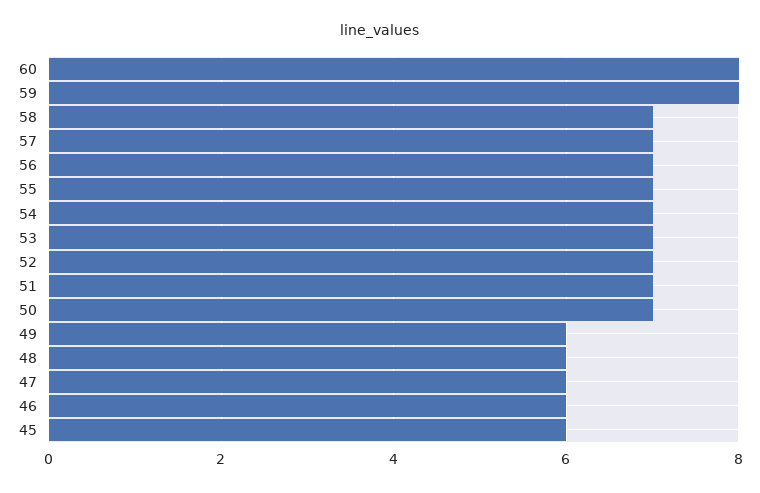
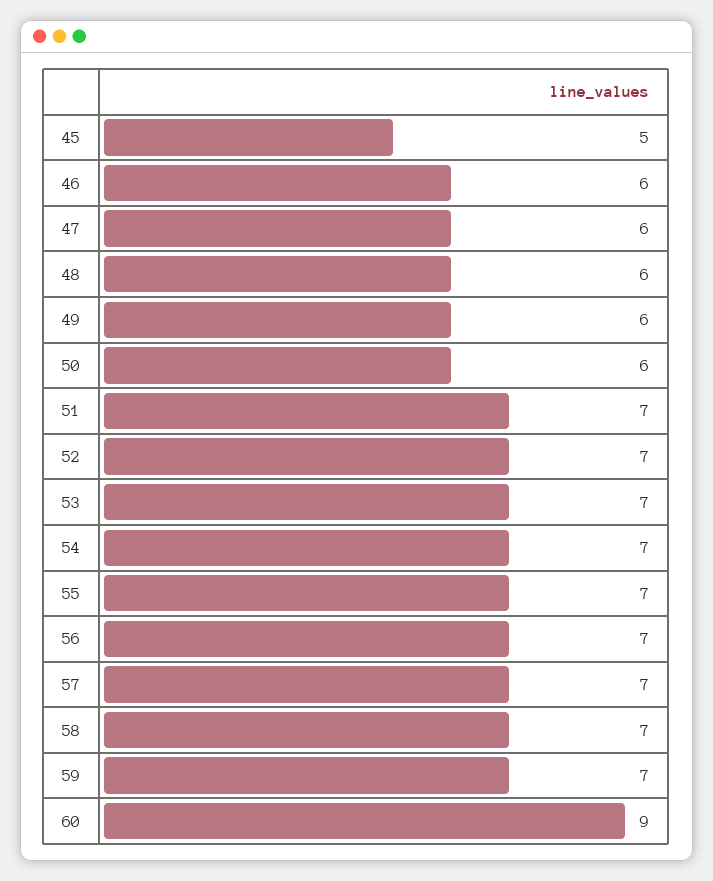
  {
-   "60": 8,
+   "60": 9,
-   "59": 8,
+   "59": 7,
    "58": 7,
    "57": 7,
    "56": 7,
    "55": 7,
    "54": 7,
    "53": 7,
    "52": 7,
    "51": 7,
-   "50": 7,
+   "50": 6,
    "49": 6,
    "48": 6,
    "47": 6,
    "46": 6,
-   "45": 6
+   "45": 5
  }

